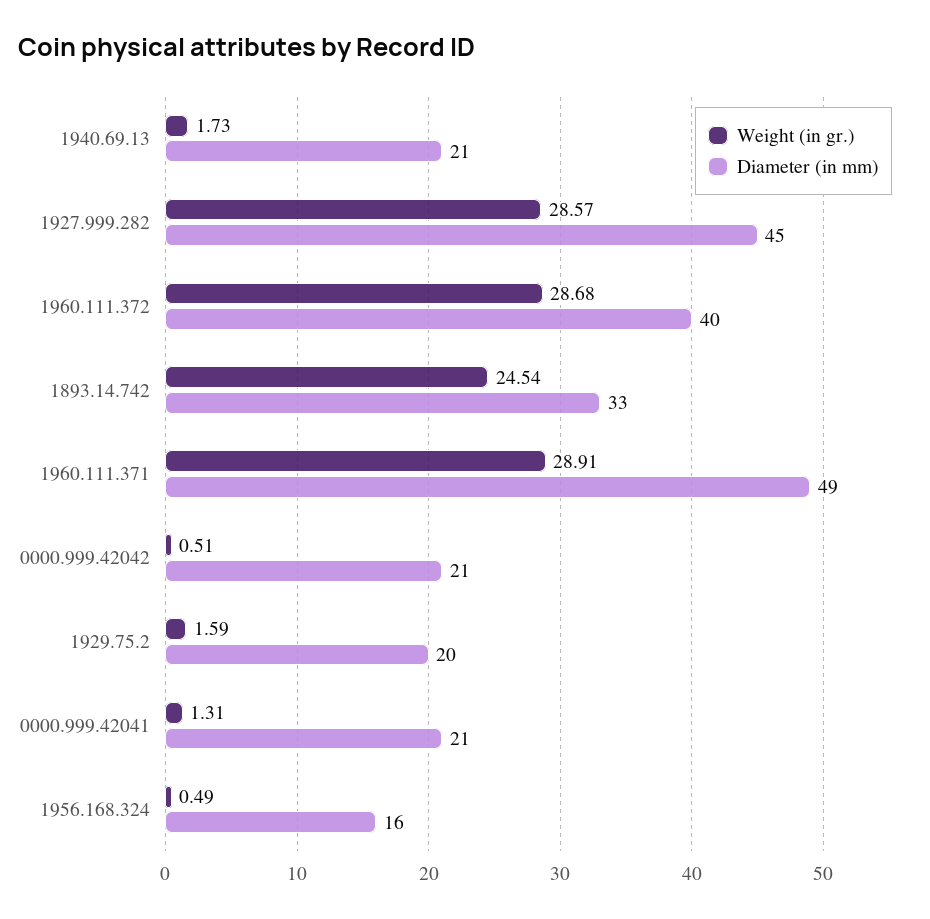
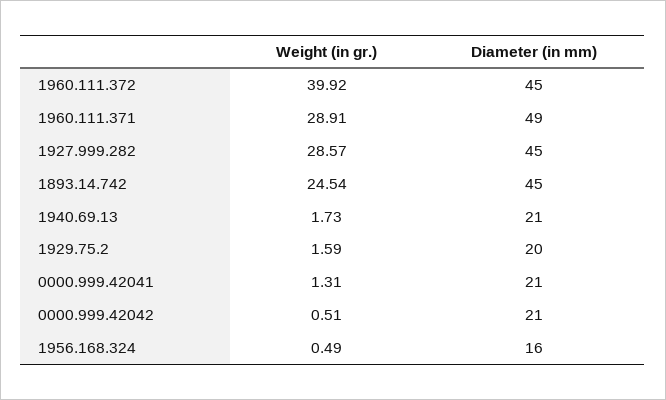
  {
    "Weight (in gr.)": {
      "1940.69.13": 1.73,
      "1927.999.282": 28.57,
-     "1960.111.372": 28.68,
+     "1960.111.372": 39.92,
      "1893.14.742": 24.54,
      "1960.111.371": 28.91,
      "0000.999.42042": 0.51,
      "1929.75.2": 1.59,
      "0000.999.42041": 1.31,
      "1956.168.324": 0.49
    },
    "Diameter (in mm)": {
      "1940.69.13": 21,
      "1927.999.282": 45,
-     "1960.111.372": 40,
+     "1960.111.372": 45,
-     "1893.14.742": 33,
+     "1893.14.742": 45,
      "1960.111.371": 49,
      "0000.999.42042": 21,
      "1929.75.2": 20,
      "0000.999.42041": 21,
      "1956.168.324": 16
    }
  }

